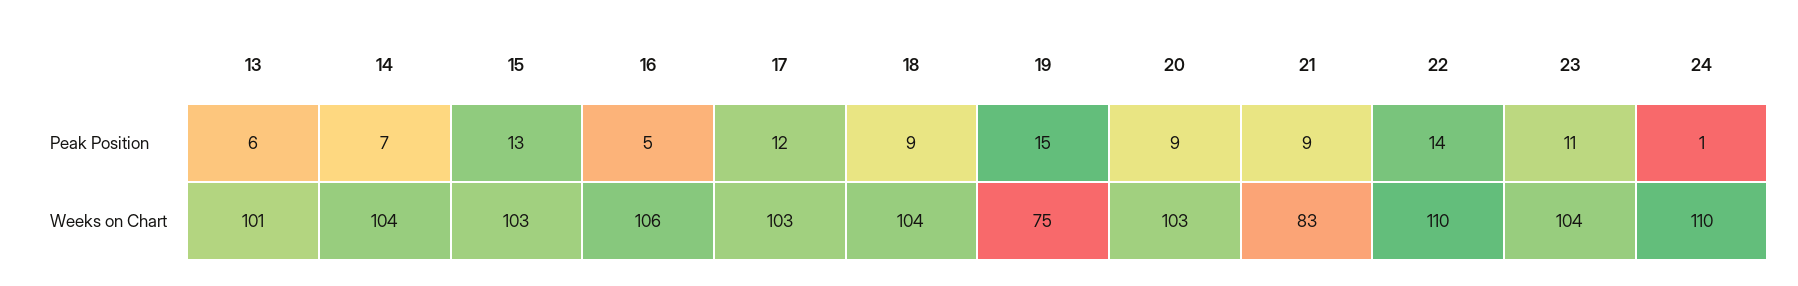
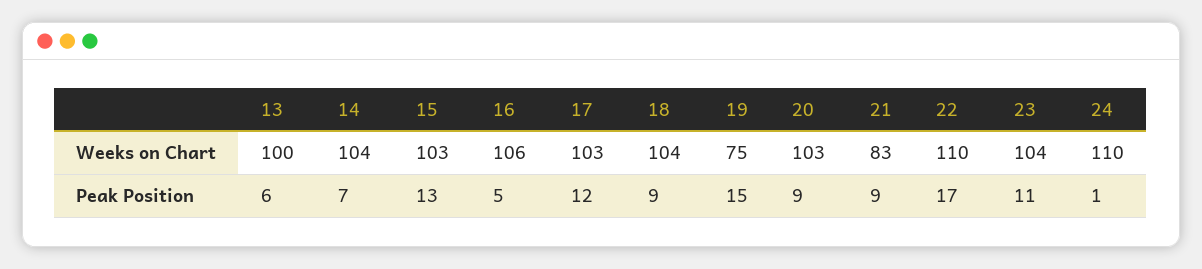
  {
    "13": {
      "Peak Position": 6,
-     "Weeks on Chart": 101
+     "Weeks on Chart": 100
    },
    "14": {
      "Peak Position": 7,
      "Weeks on Chart": 104
    },
    "15": {
      "Peak Position": 13,
      "Weeks on Chart": 103
    },
    "16": {
      "Peak Position": 5,
      "Weeks on Chart": 106
    },
    "17": {
      "Peak Position": 12,
      "Weeks on Chart": 103
    },
    "18": {
      "Peak Position": 9,
      "Weeks on Chart": 104
    },
    "19": {
      "Peak Position": 15,
      "Weeks on Chart": 75
    },
    "20": {
      "Peak Position": 9,
      "Weeks on Chart": 103
    },
    "21": {
      "Peak Position": 9,
      "Weeks on Chart": 83
    },
    "22": {
-     "Peak Position": 14,
+     "Peak Position": 17,
      "Weeks on Chart": 110
    },
    "23": {
      "Peak Position": 11,
      "Weeks on Chart": 104
    },
    "24": {
      "Peak Position": 1,
      "Weeks on Chart": 110
    }
  }

